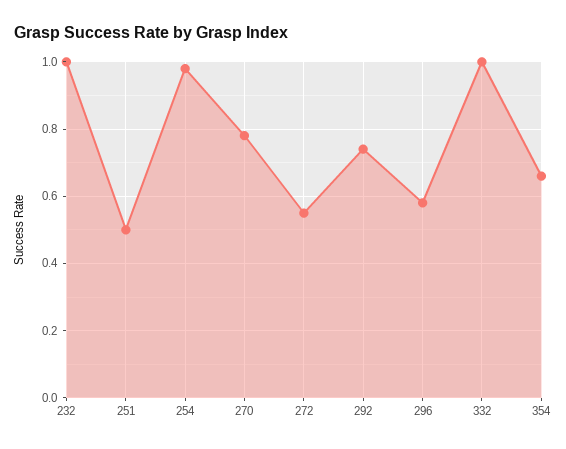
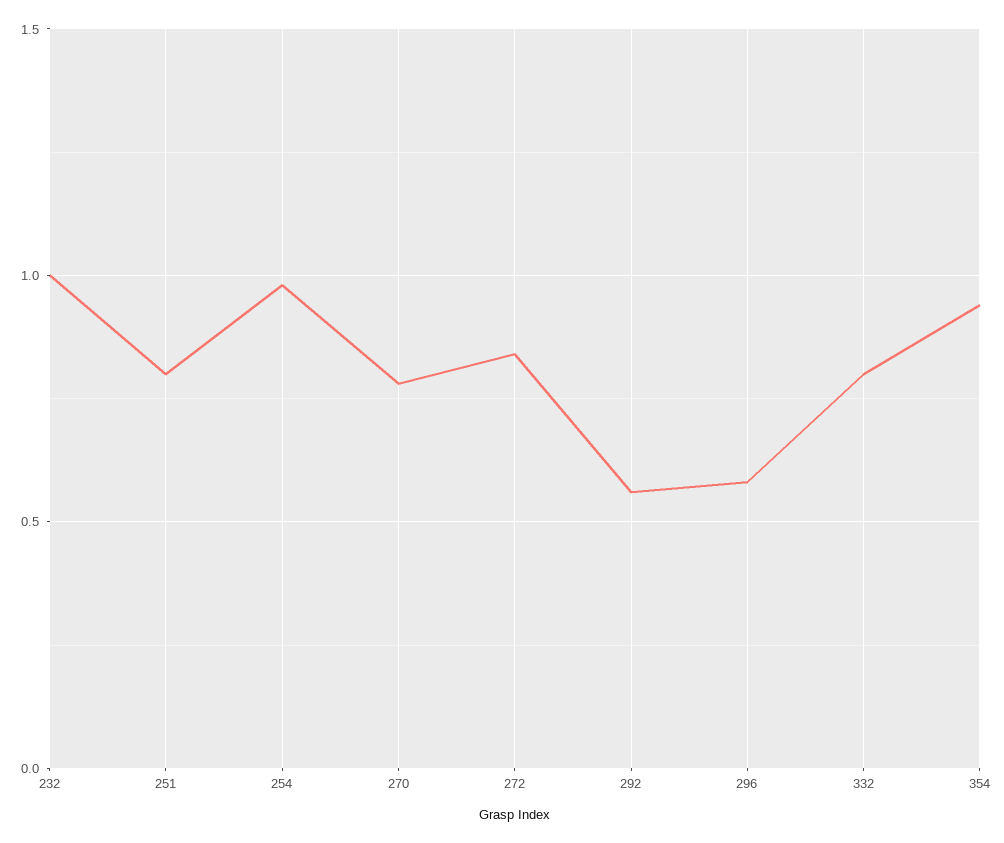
  {
    "232": 1,
-   "251": 0.5,
+   "251": 0.8,
    "254": 1,
    "270": 0.8,
-   "272": 0.55,
+   "272": 0.85,
-   "292": 0.75,
+   "292": 0.55,
    "296": 0.6,
-   "332": 1,
+   "332": 0.8,
-   "354": 0.65
+   "354": 0.95
  }

